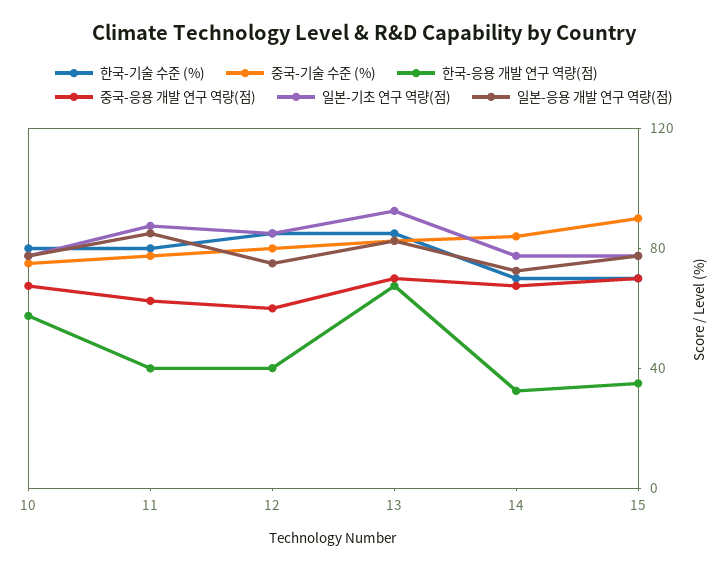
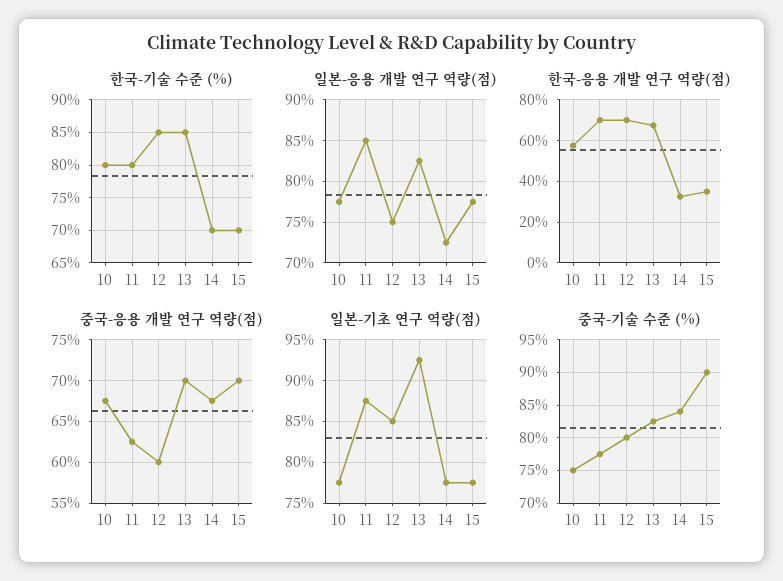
  {
    "한국-기술 수준 (%)": {
      "10": 80,
      "11": 80,
      "12": 85,
      "13": 85,
      "14": 70,
      "15": 70
    },
    "중국-기술 수준 (%)": {
      "10": 75,
      "11": 78,
      "12": 80,
      "13": 83,
      "14": 84,
      "15": 90
    },
    "한국-응용 개발 연구 역량(점)": {
      "10": 60,
-     "11": 40,
+     "11": 70,
-     "12": 40,
+     "12": 70,
      "13": 70,
      "14": 35,
      "15": 35
    },
    "중국-응용 개발 연구 역량(점)": {
      "10": 68,
      "11": 63,
      "12": 60,
      "13": 70,
      "14": 68,
      "15": 70
    },
    "일본-기초 연구 역량(점)": {
      "10": 78,
      "11": 88,
      "12": 85,
      "13": 93,
      "14": 78,
      "15": 78
    },
    "일본-응용 개발 연구 역량(점)": {
      "10": 78,
      "11": 85,
      "12": 75,
      "13": 83,
      "14": 73,
      "15": 78
    }
  }

